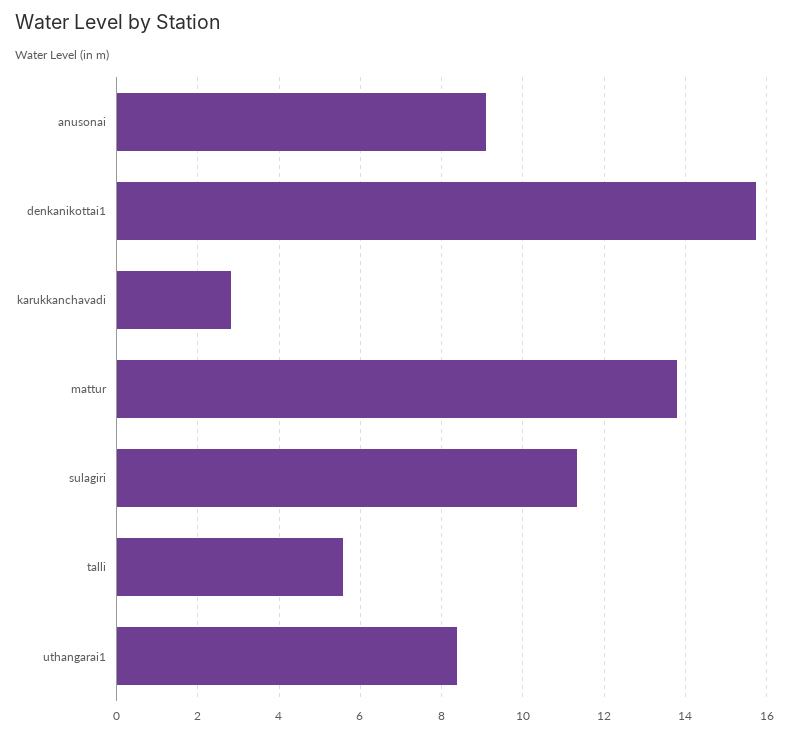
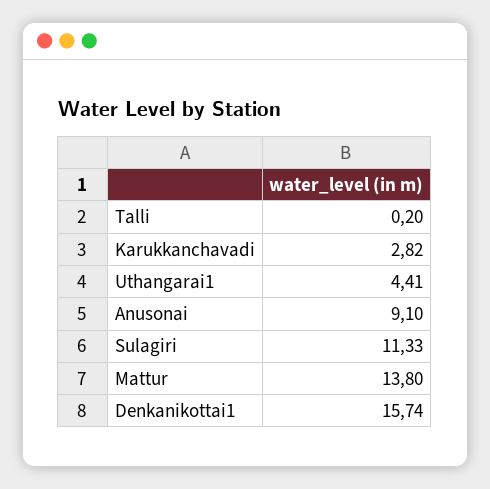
  {
    "anusonai": 9.1,
    "denkanikottai1": 15.74,
    "karukkanchavadi": 2.82,
    "mattur": 13.8,
    "sulagiri": 11.33,
-   "talli": 5.6,
+   "talli": 0.2,
-   "uthangarai1": 8.4
+   "uthangarai1": 4.41
  }

